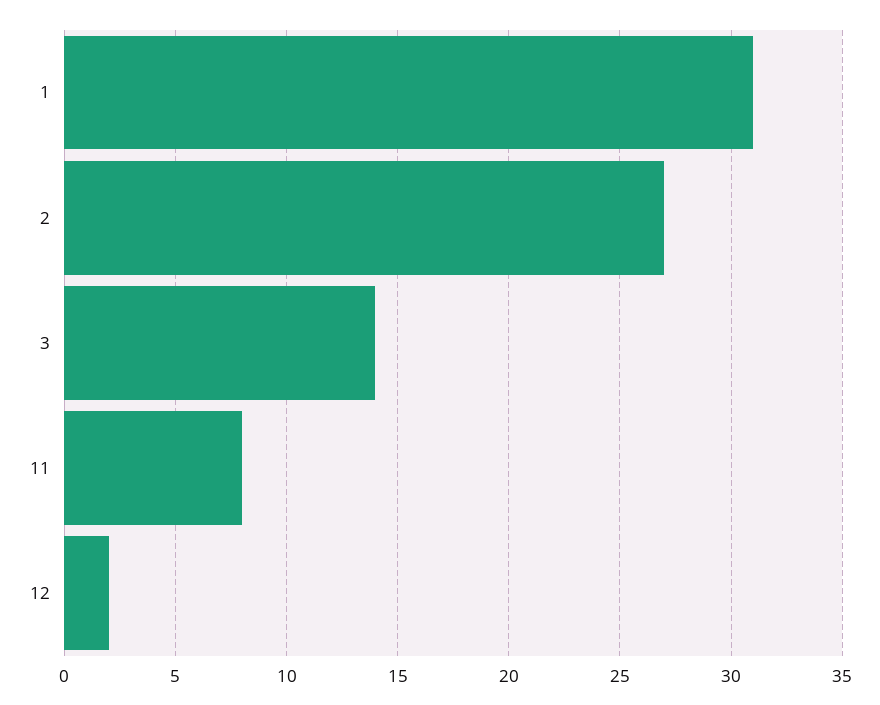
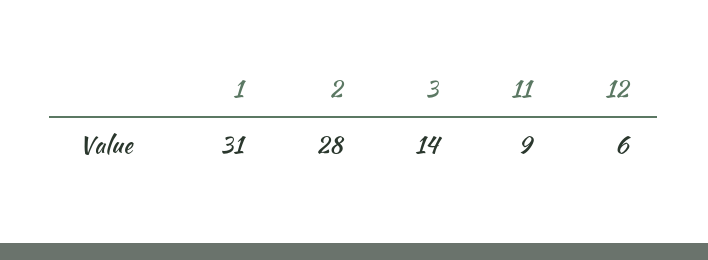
  {
    "1": 31,
-   "2": 27,
+   "2": 28,
    "3": 14,
-   "11": 8,
+   "11": 9,
-   "12": 2
+   "12": 6
  }

